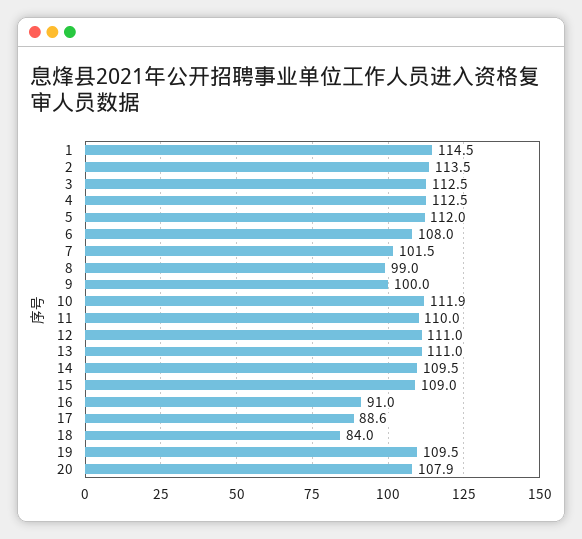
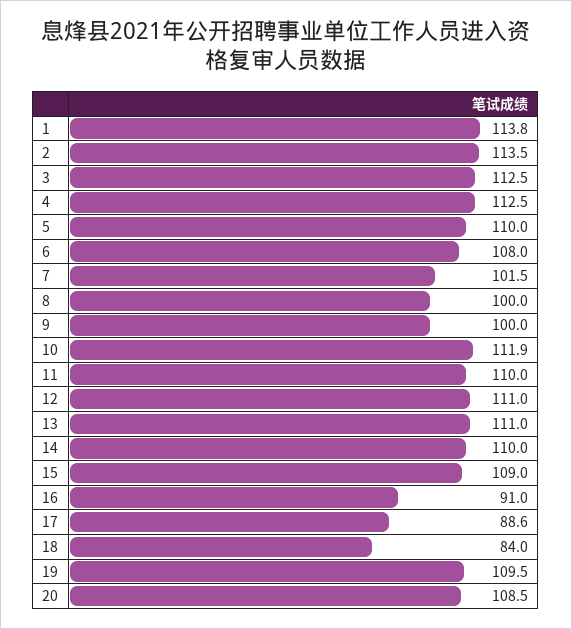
  {
-   "1": 114.5,
+   "1": 113.8,
    "2": 113.5,
    "3": 112.5,
    "4": 112.5,
-   "5": 112,
+   "5": 110,
    "6": 108,
    "7": 101.5,
-   "8": 99,
+   "8": 100,
    "9": 100,
    "10": 111.9,
    "11": 110,
    "12": 111,
    "13": 111,
-   "14": 109.5,
+   "14": 110,
    "15": 109,
    "16": 91,
    "17": 88.6,
    "18": 84,
    "19": 109.5,
-   "20": 107.9
+   "20": 108.5
  }

